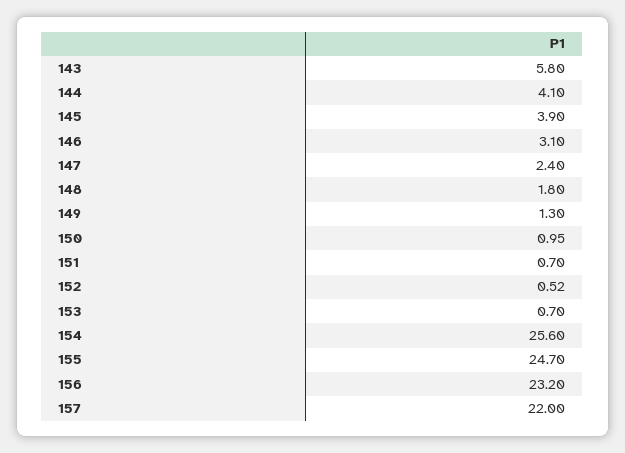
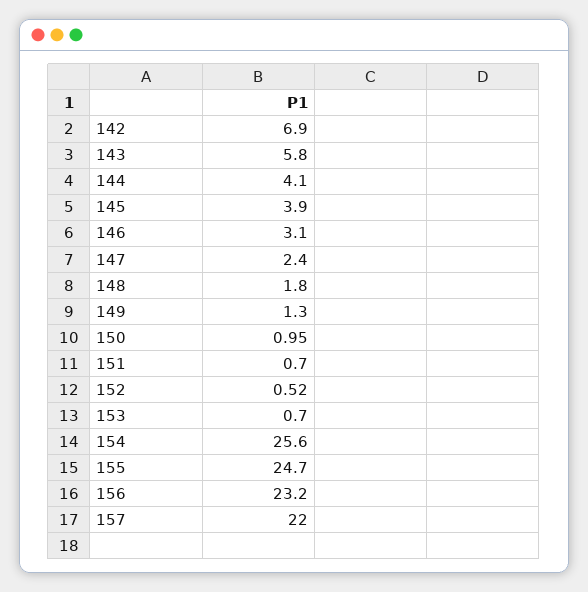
  {
    "143": 5.8,
    "144": 4.1,
    "145": 3.9,
    "146": 3.1,
    "147": 2.4,
    "148": 1.8,
    "149": 1.3,
    "150": 0.95,
    "151": 0.7,
    "152": 0.52,
    "153": 0.7,
    "154": 25.6,
    "155": 24.7,
    "156": 23.2,
-   "157": 22
+   "157": 22,
+   "142": 6.9
  }

